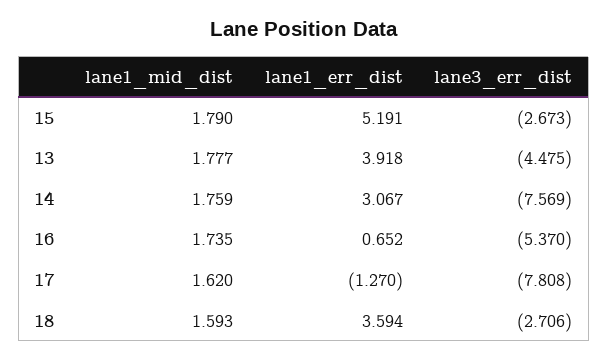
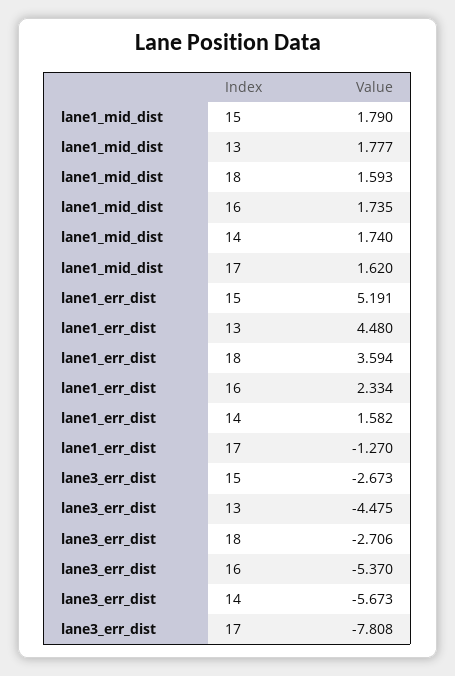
  {
    "lane1_mid_dist": {
      "15": 1.79,
      "13": 1.777,
-     "14": 1.759,
+     "14": 1.74,
      "16": 1.735,
      "17": 1.62,
      "18": 1.593
    },
    "lane1_err_dist": {
      "15": 5.191,
-     "13": 3.918,
+     "13": 4.48,
-     "14": 3.067,
+     "14": 1.582,
-     "16": 0.652,
+     "16": 2.334,
      "17": -1.27,
      "18": 3.594
    },
    "lane3_err_dist": {
      "15": -2.673,
      "13": -4.475,
-     "14": -7.569,
+     "14": -5.673,
      "16": -5.37,
      "17": -7.808,
      "18": -2.706
    }
  }

